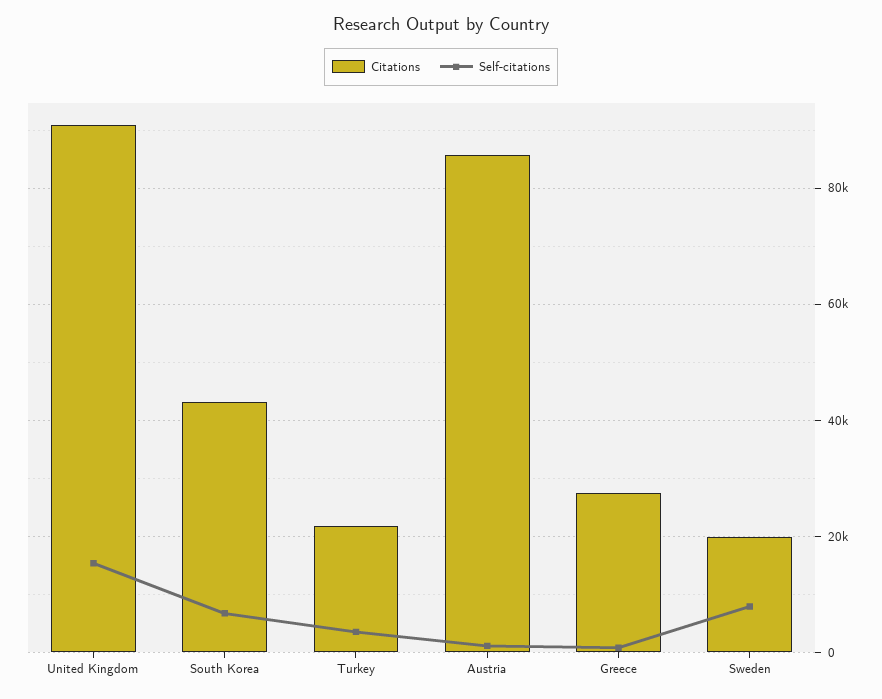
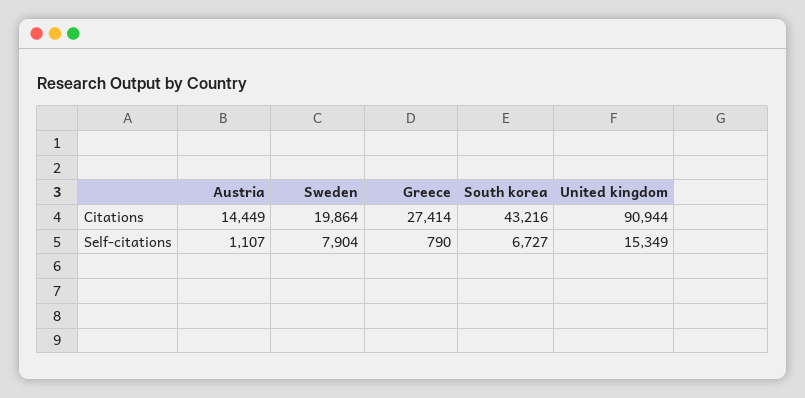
  {
    "Citations": {
      "United Kingdom": 90944,
      "South Korea": 43216,
-     "Turkey": 22000,
-     "Austria": 86000,
+     "Austria": 14449,
      "Greece": 27414,
      "Sweden": 19864
    },
    "Self-citations": {
      "United Kingdom": 15349,
      "South Korea": 6727,
-     "Turkey": 4000,
      "Austria": 1107,
      "Greece": 790,
      "Sweden": 7904
    }
  }

